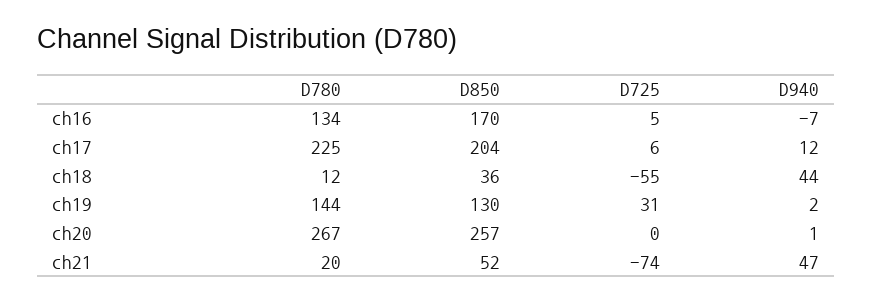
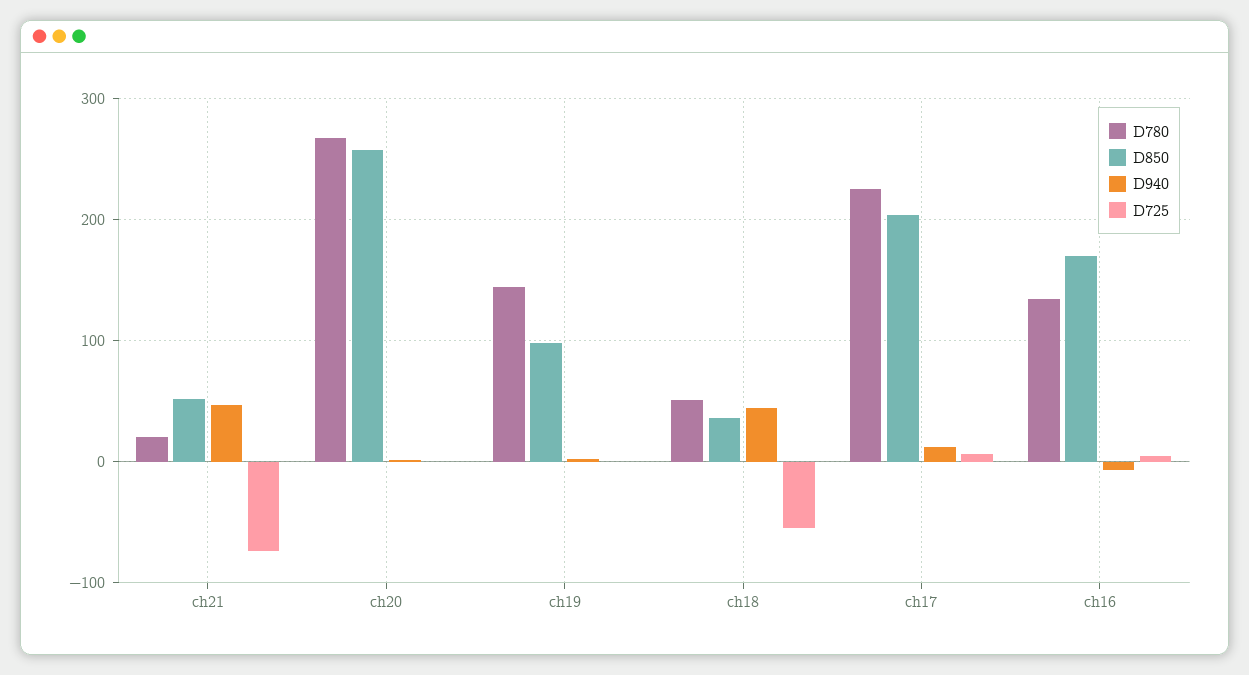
  {
    "D780": {
      "ch16": 134,
      "ch17": 225,
-     "ch18": 12,
+     "ch18": 50,
      "ch19": 144,
      "ch20": 267,
      "ch21": 20
    },
    "D850": {
      "ch16": 170,
      "ch17": 204,
      "ch18": 36,
-     "ch19": 130,
+     "ch19": 100,
      "ch20": 257,
      "ch21": 52
    },
    "D725": {
      "ch16": 5,
      "ch17": 6,
      "ch18": -55,
-     "ch19": 31,
+     "ch19": 0,
      "ch20": 0,
      "ch21": -74
    },
    "D940": {
      "ch16": -7,
      "ch17": 12,
      "ch18": 44,
      "ch19": 2,
      "ch20": 1,
      "ch21": 47
    }
  }

